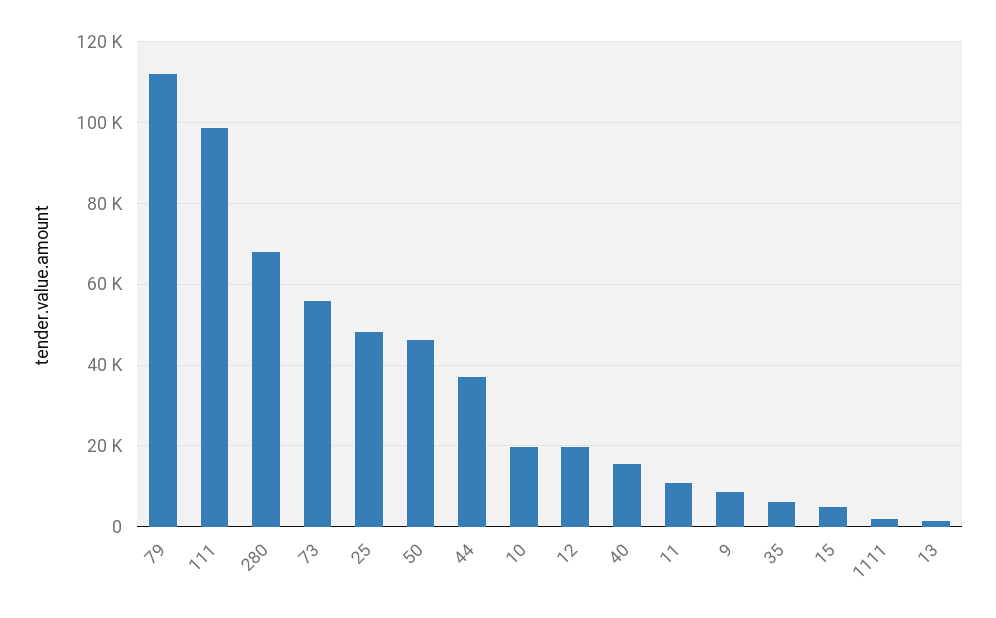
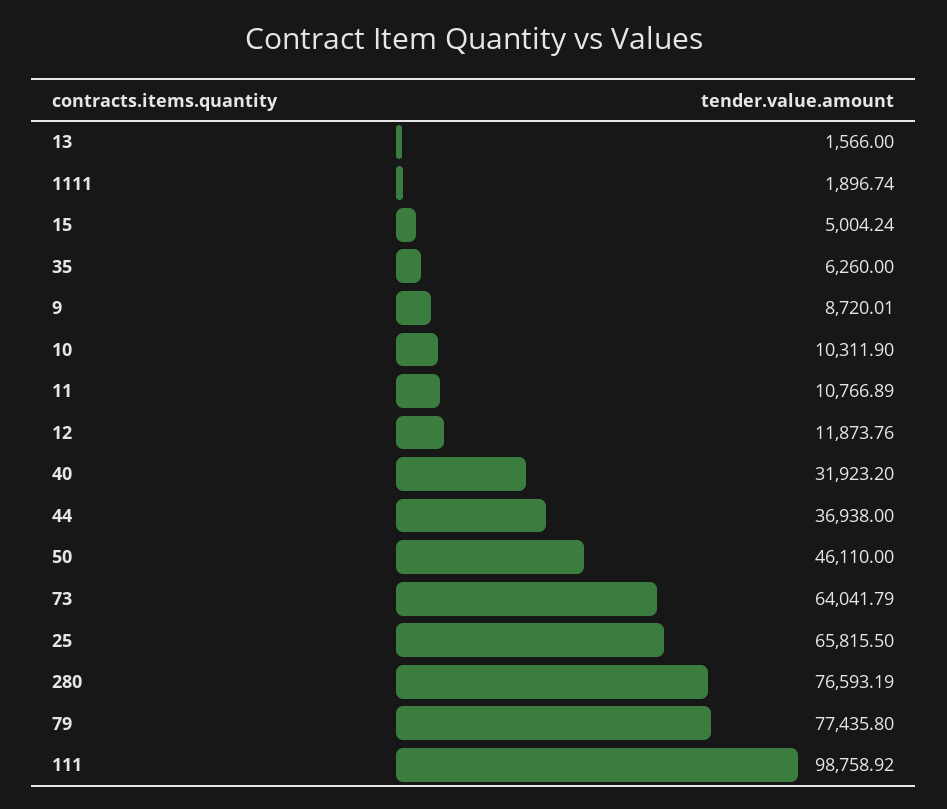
  {
-   "79": 112000,
+   "79": 77435.8,
    "111": 98758.92,
-   "280": 68000,
+   "280": 76593.19,
-   "73": 56000,
+   "73": 64041.79,
-   "25": 48000,
+   "25": 65815.5,
    "50": 46110,
    "44": 36938,
-   "10": 20000,
+   "10": 10311.9,
-   "12": 20000,
+   "12": 11873.76,
-   "40": 16000,
+   "40": 31923.2,
    "11": 10766.89,
    "9": 8720.01,
    "35": 6260,
    "15": 5004.24,
    "1111": 1896.74,
    "13": 1566
  }

